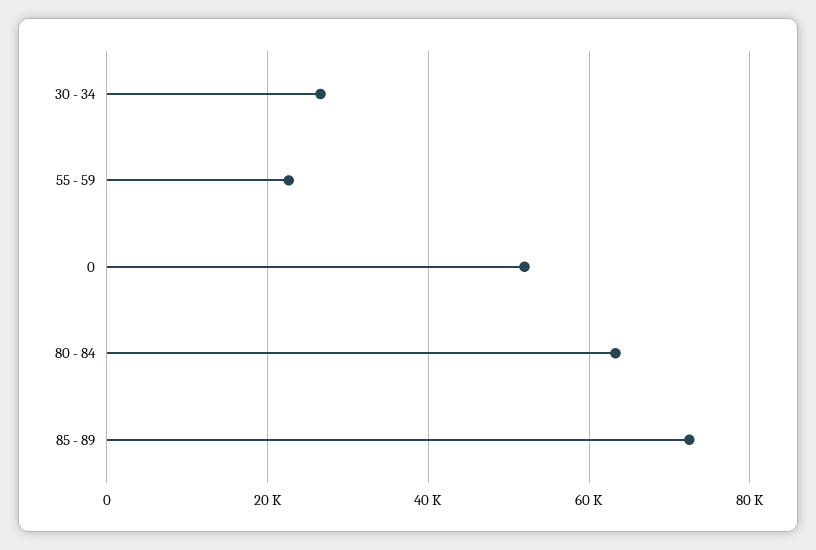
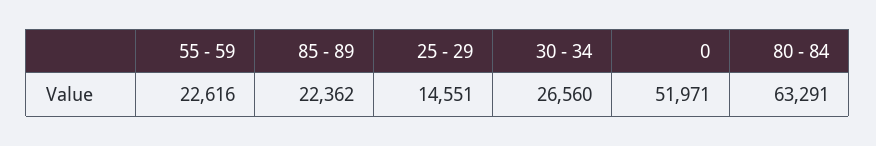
  {
    "30 - 34": 26560,
    "55 - 59": 22616,
    "0": 51971,
    "80 - 84": 63291,
-   "85 - 89": 72000
+   "85 - 89": 22362,
+   "25 - 29": 14551
  }

